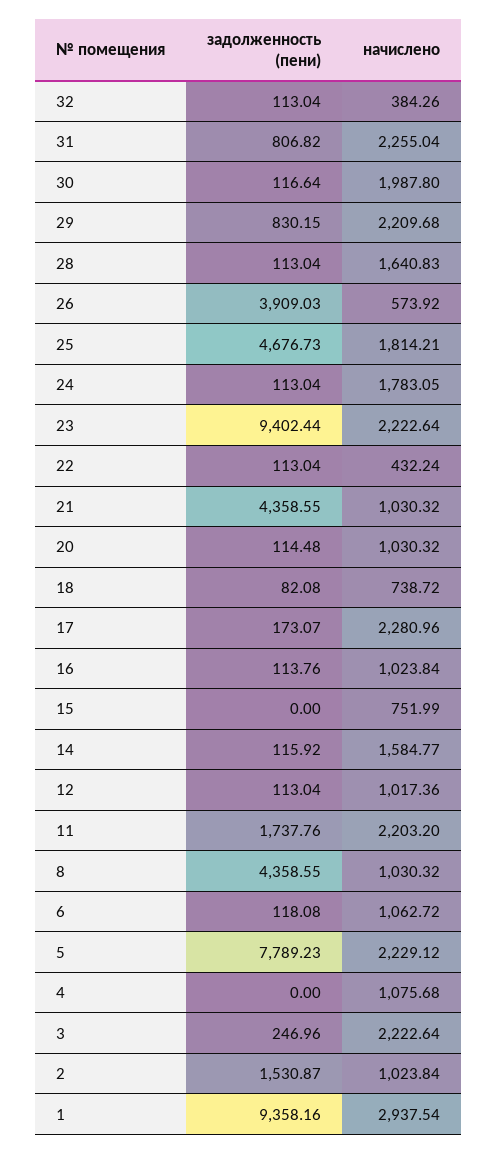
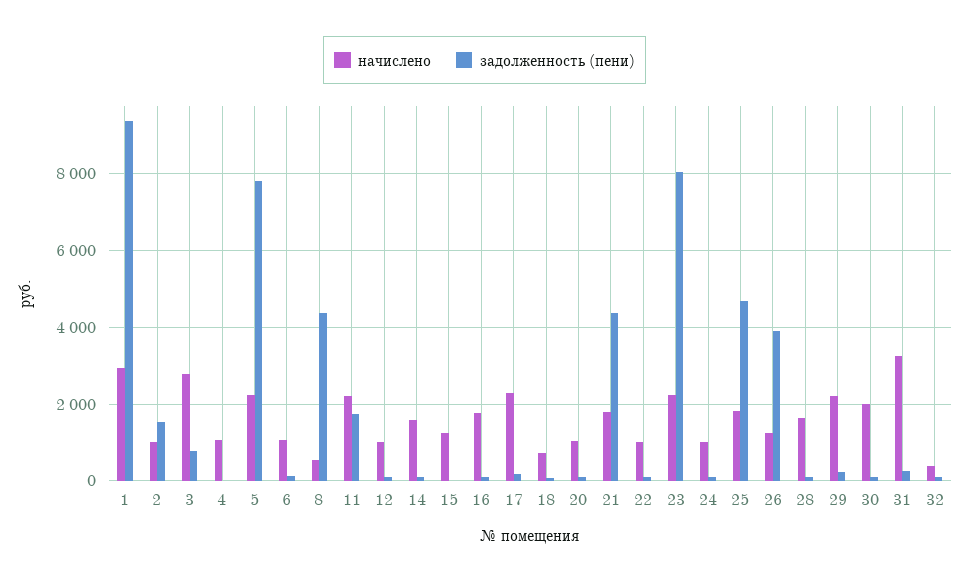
  {
    "задолженность (пени)": {
      "32": 113.04,
-     "31": 806.82,
+     "31": 200,
      "30": 116.64,
-     "29": 830.15,
+     "29": 200,
      "28": 113.04,
      "26": 3909.03,
      "25": 4676.73,
      "24": 113.04,
-     "23": 9402.44,
+     "23": 8000,
      "22": 113.04,
      "21": 4358.55,
      "20": 114.48,
      "18": 82.08,
      "17": 173.07,
      "16": 113.76,
      "15": 0,
      "14": 115.92,
      "12": 113.04,
      "11": 1737.76,
      "8": 4358.55,
      "6": 118.08,
      "5": 7789.23,
      "4": 0,
-     "3": 246.96,
+     "3": 800,
      "2": 1530.87,
      "1": 9358.16
    },
    "начислено": {
      "32": 384.26,
-     "31": 2255.04,
+     "31": 3200,
      "30": 1987.8,
      "29": 2209.68,
      "28": 1640.83,
-     "26": 573.92,
+     "26": 1200,
      "25": 1814.21,
-     "24": 1783.05,
+     "24": 1000,
      "23": 2222.64,
-     "22": 432.24,
+     "22": 1000,
-     "21": 1030.32,
+     "21": 1800,
      "20": 1030.32,
      "18": 738.72,
      "17": 2280.96,
-     "16": 1023.84,
+     "16": 1800,
-     "15": 751.99,
+     "15": 1200,
      "14": 1584.77,
      "12": 1017.36,
      "11": 2203.2,
-     "8": 1030.32,
+     "8": 600,
      "6": 1062.72,
      "5": 2229.12,
      "4": 1075.68,
-     "3": 2222.64,
+     "3": 2800,
      "2": 1023.84,
      "1": 2937.54
    }
  }

